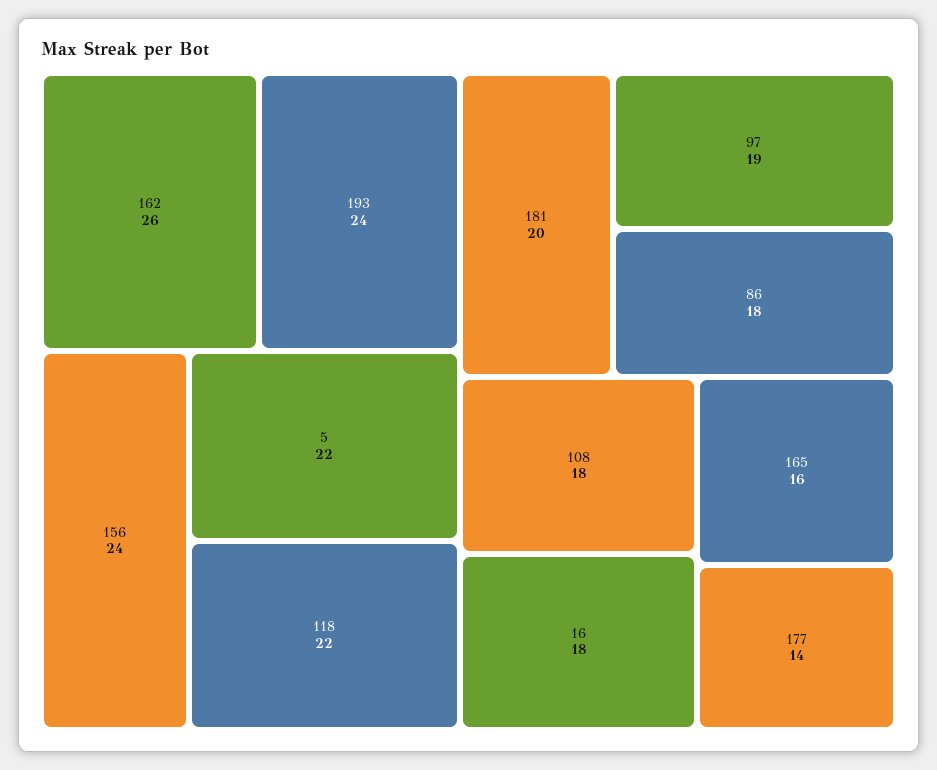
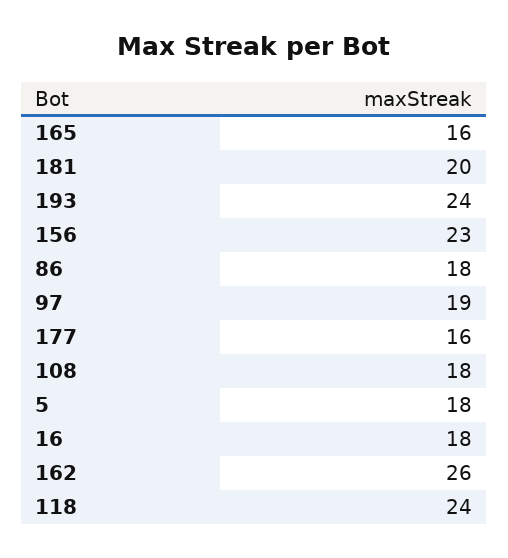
  {
    "162": 26,
    "193": 24,
-   "156": 24,
+   "156": 23,
-   "5": 22,
+   "5": 18,
-   "118": 22,
+   "118": 24,
    "181": 20,
    "97": 19,
    "86": 18,
    "108": 18,
    "16": 18,
    "165": 16,
-   "177": 14
+   "177": 16
  }

